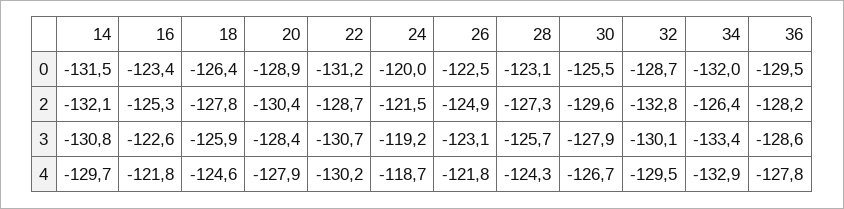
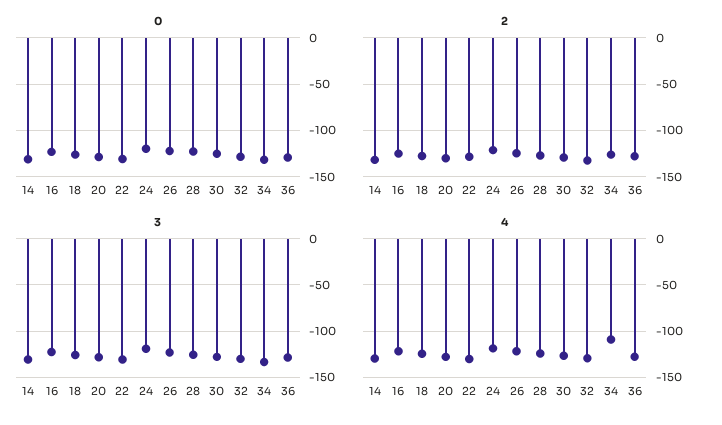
  {
    "0": {
      "14": -131.5,
      "16": -123.4,
      "18": -126.4,
      "20": -128.9,
      "22": -131.2,
      "24": -120,
      "26": -122.5,
      "28": -123.1,
      "30": -125.5,
      "32": -128.7,
      "34": -132,
      "36": -129.5
    },
    "2": {
      "14": -132.1,
      "16": -125.3,
      "18": -127.8,
      "20": -130.4,
      "22": -128.7,
      "24": -121.5,
      "26": -124.9,
      "28": -127.3,
      "30": -129.6,
      "32": -132.8,
      "34": -126.4,
      "36": -128.2
    },
    "3": {
      "14": -130.8,
      "16": -122.6,
      "18": -125.9,
      "20": -128.4,
      "22": -130.7,
      "24": -119.2,
      "26": -123.1,
      "28": -125.7,
      "30": -127.9,
      "32": -130.1,
      "34": -133.4,
      "36": -128.6
    },
    "4": {
      "14": -129.7,
      "16": -121.8,
      "18": -124.6,
      "20": -127.9,
      "22": -130.2,
      "24": -118.7,
      "26": -121.8,
      "28": -124.3,
      "30": -126.7,
      "32": -129.5,
-     "34": -132.9,
+     "34": -110,
      "36": -127.8
    }
  }

